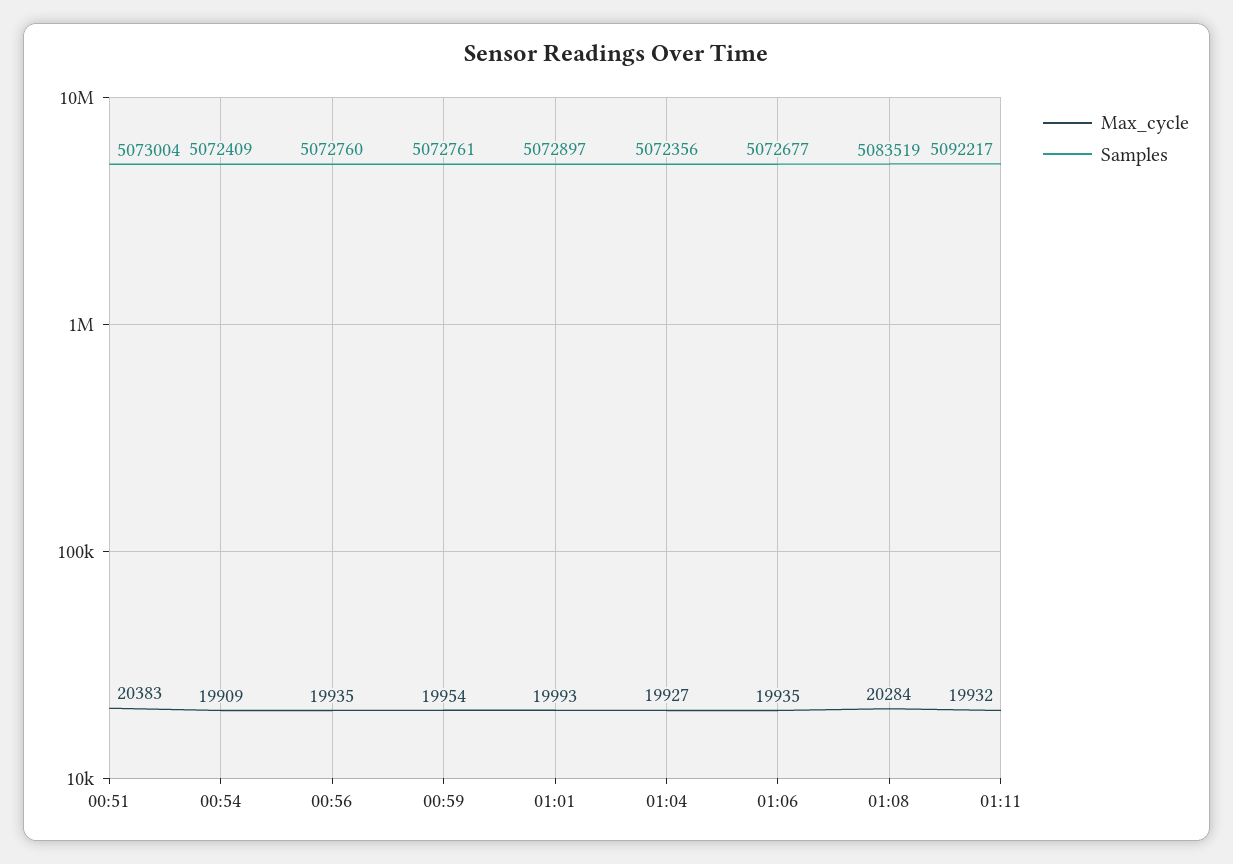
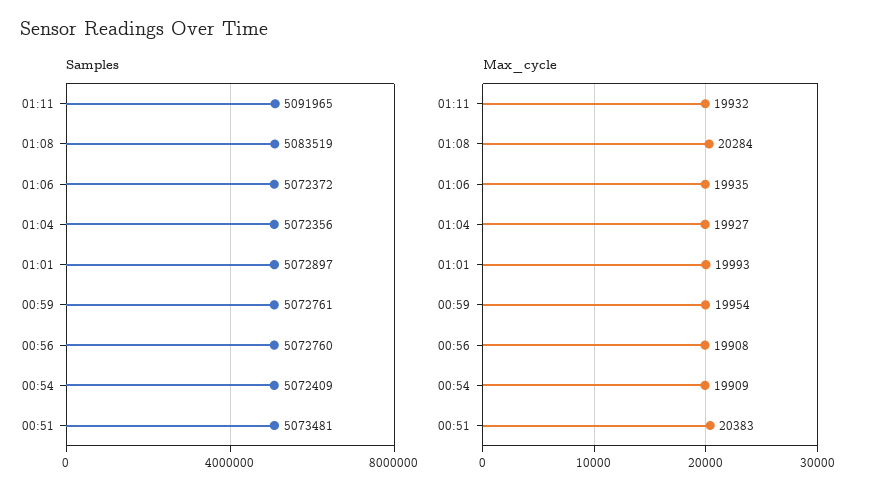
  {
    "Max_cycle": {
      "00:51": 20383,
      "00:54": 19909,
-     "00:56": 19935,
+     "00:56": 19908,
      "00:59": 19954,
      "01:01": 19993,
      "01:04": 19927,
      "01:06": 19935,
      "01:08": 20284,
      "01:11": 19932
    },
    "Samples": {
-     "00:51": 5073004,
+     "00:51": 5073481,
      "00:54": 5072409,
      "00:56": 5072760,
      "00:59": 5072761,
      "01:01": 5072897,
      "01:04": 5072356,
-     "01:06": 5072677,
+     "01:06": 5072372,
      "01:08": 5083519,
-     "01:11": 5092217
+     "01:11": 5091965
    }
  }

